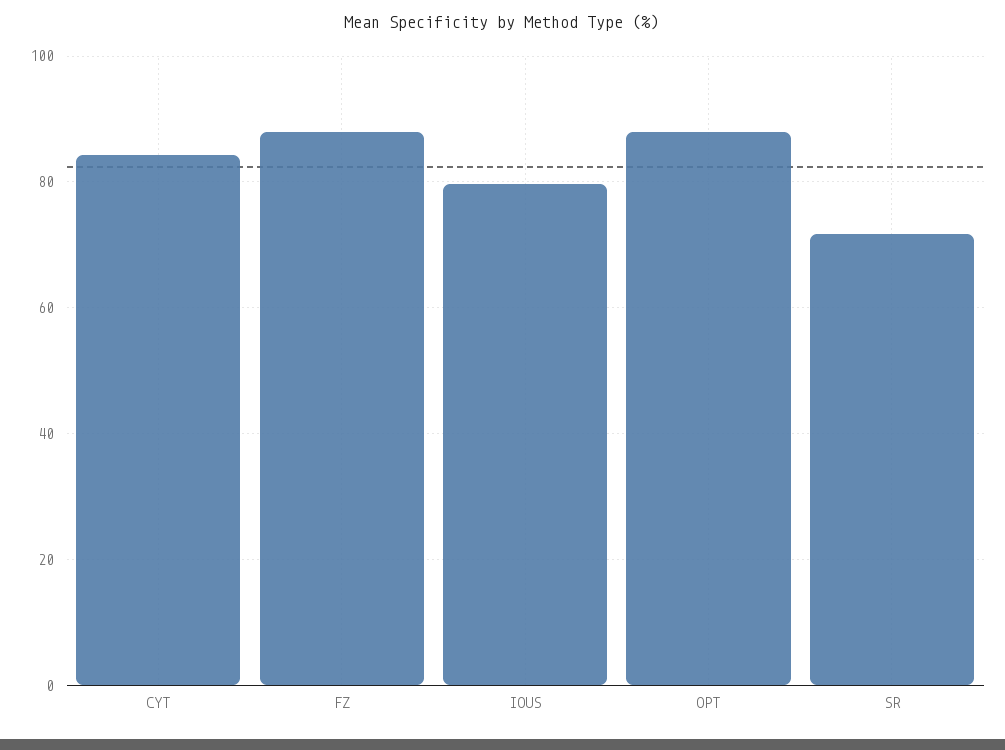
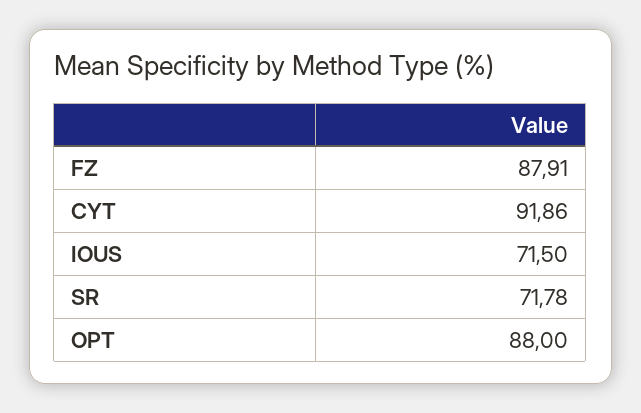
  {
-   "CYT": 84,
+   "CYT": 91.86,
    "FZ": 87.91,
-   "IOUS": 80,
+   "IOUS": 71.5,
    "OPT": 88,
    "SR": 71.78
  }

